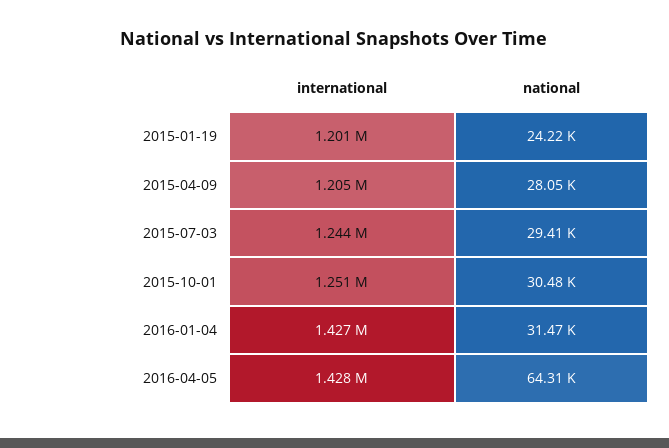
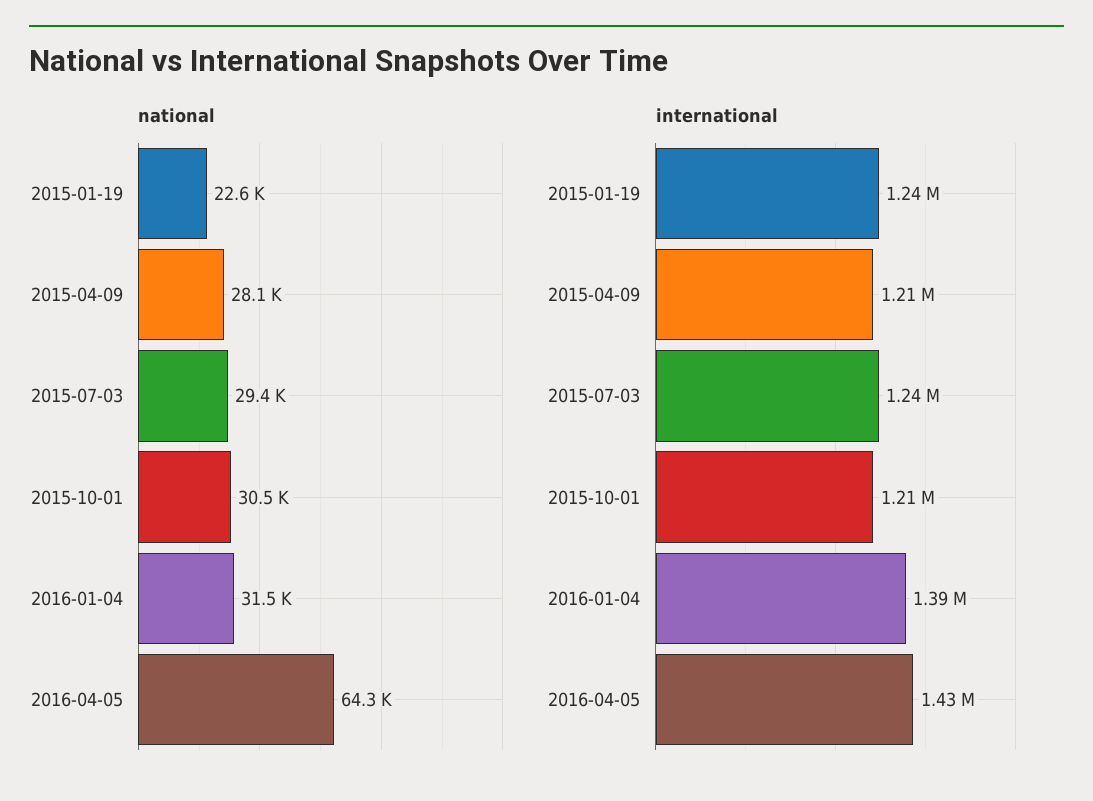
  {
    "international": {
-     "2015-01-19": 1201000,
+     "2015-01-19": 1240000,
      "2015-04-09": 1205000,
      "2015-07-03": 1244000,
-     "2015-10-01": 1251000,
+     "2015-10-01": 1210000,
-     "2016-01-04": 1427000,
+     "2016-01-04": 1390000,
      "2016-04-05": 1428000
    },
    "national": {
-     "2015-01-19": 24220,
+     "2015-01-19": 22600,
      "2015-04-09": 28050,
      "2015-07-03": 29410,
      "2015-10-01": 30480,
      "2016-01-04": 31470,
      "2016-04-05": 64310
    }
  }

